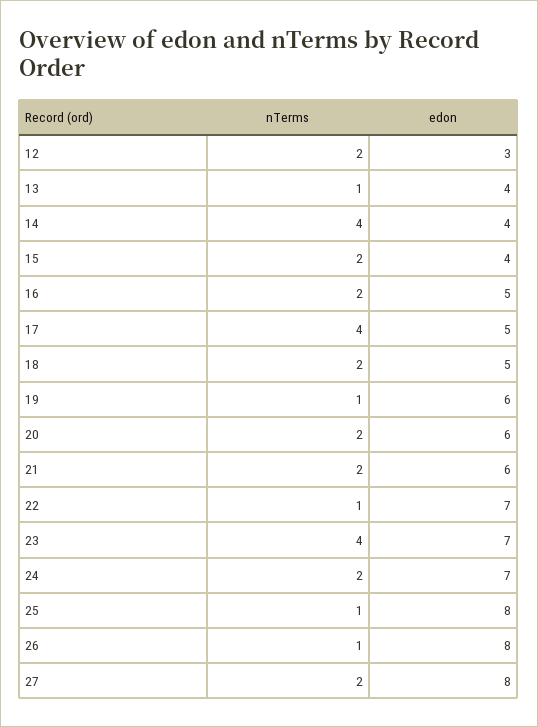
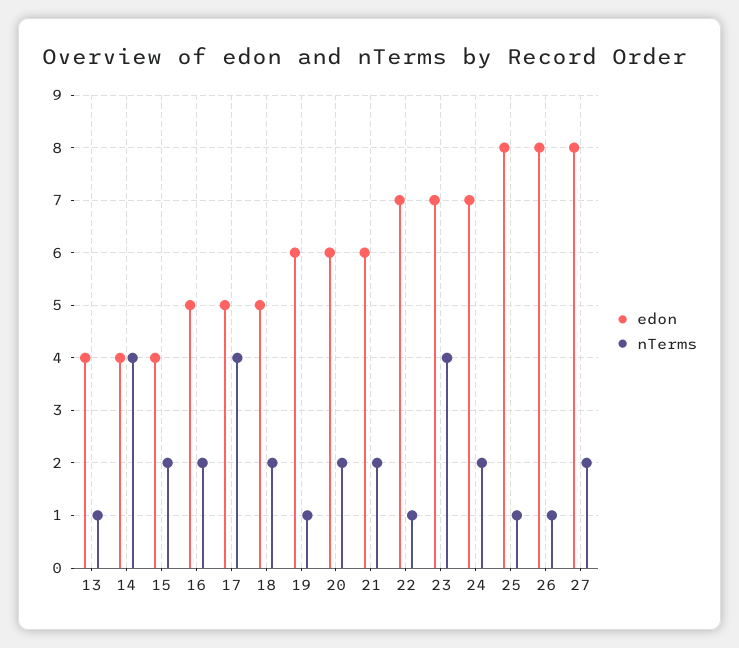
  {
    "nTerms": {
-     "12": 2,
      "13": 1,
      "14": 4,
      "15": 2,
      "16": 2,
      "17": 4,
      "18": 2,
      "19": 1,
      "20": 2,
      "21": 2,
      "22": 1,
      "23": 4,
      "24": 2,
      "25": 1,
      "26": 1,
      "27": 2
    },
    "edon": {
-     "12": 3,
      "13": 4,
      "14": 4,
      "15": 4,
      "16": 5,
      "17": 5,
      "18": 5,
      "19": 6,
      "20": 6,
      "21": 6,
      "22": 7,
      "23": 7,
      "24": 7,
      "25": 8,
      "26": 8,
      "27": 8
    }
  }

